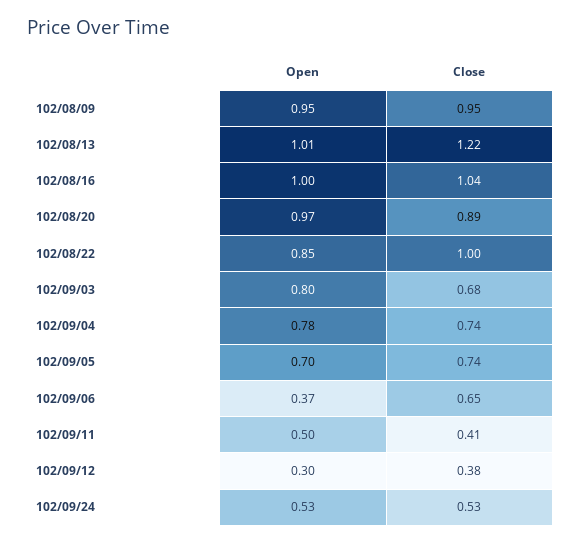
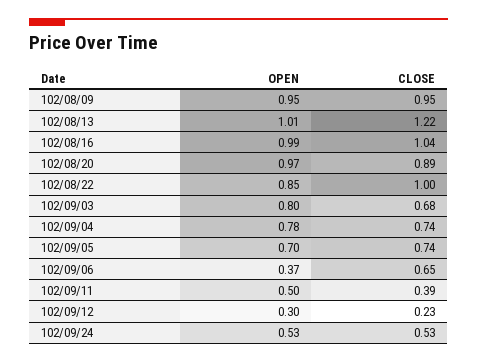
  {
    "Open": {
      "102/08/09": 0.95,
      "102/08/13": 1.01,
-     "102/08/16": 1,
+     "102/08/16": 0.99,
      "102/08/20": 0.97,
      "102/08/22": 0.85,
      "102/09/03": 0.8,
      "102/09/04": 0.78,
      "102/09/05": 0.7,
      "102/09/06": 0.37,
      "102/09/11": 0.5,
      "102/09/12": 0.3,
      "102/09/24": 0.53
    },
    "Close": {
      "102/08/09": 0.95,
      "102/08/13": 1.22,
      "102/08/16": 1.04,
      "102/08/20": 0.89,
      "102/08/22": 1,
      "102/09/03": 0.68,
      "102/09/04": 0.74,
      "102/09/05": 0.74,
      "102/09/06": 0.65,
-     "102/09/11": 0.41,
+     "102/09/11": 0.39,
-     "102/09/12": 0.38,
+     "102/09/12": 0.23,
      "102/09/24": 0.53
    }
  }

